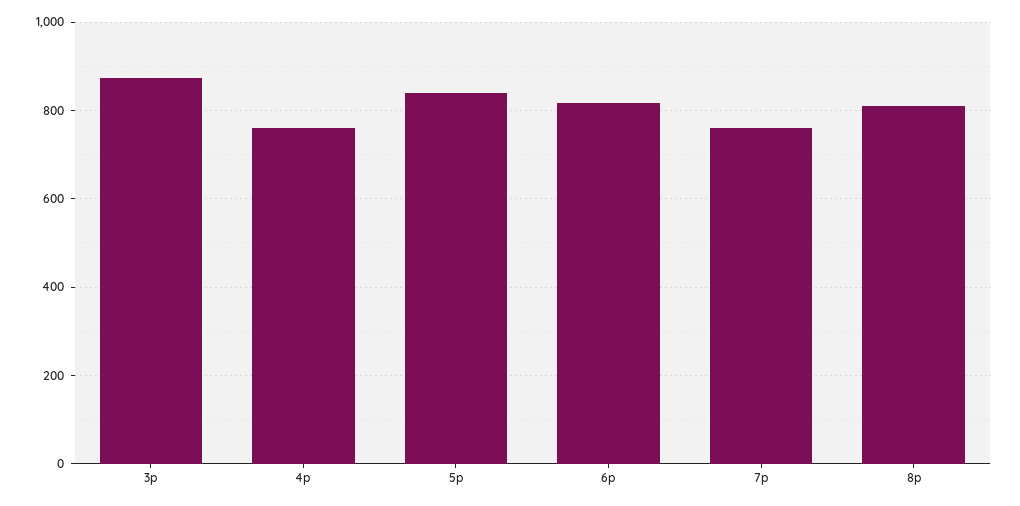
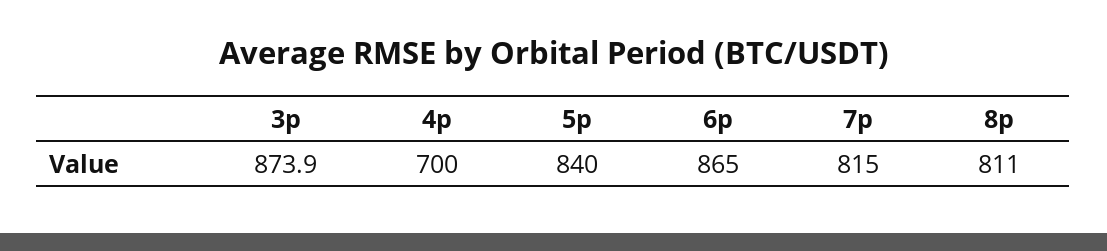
  {
    "3p": 873.9,
-   "4p": 760,
+   "4p": 700,
    "5p": 840,
-   "6p": 820,
+   "6p": 865,
-   "7p": 760,
+   "7p": 815,
    "8p": 811
  }

